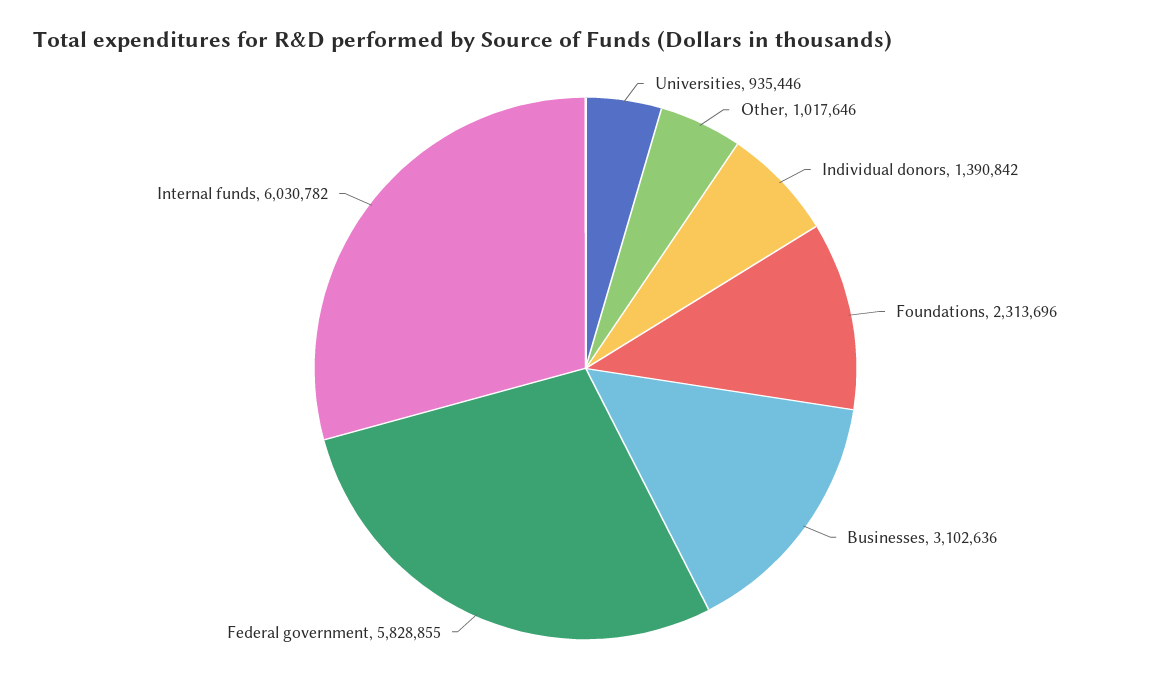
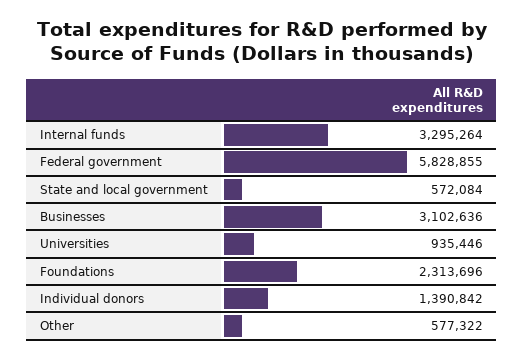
  {
    "Universities": 935446,
-   "Other": 1017646,
+   "Other": 577322,
    "Individual donors": 1390842,
    "Foundations": 2313696,
    "Businesses": 3102636,
    "Federal government": 5828855,
-   "Internal funds": 6030782
+   "Internal funds": 3295264,
+   "State and local government": 572084
  }

